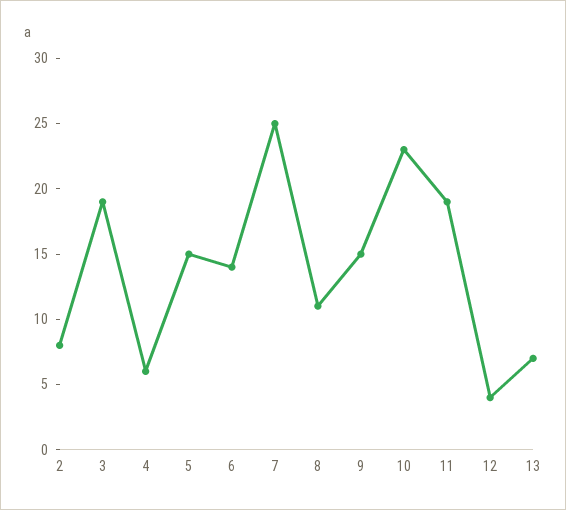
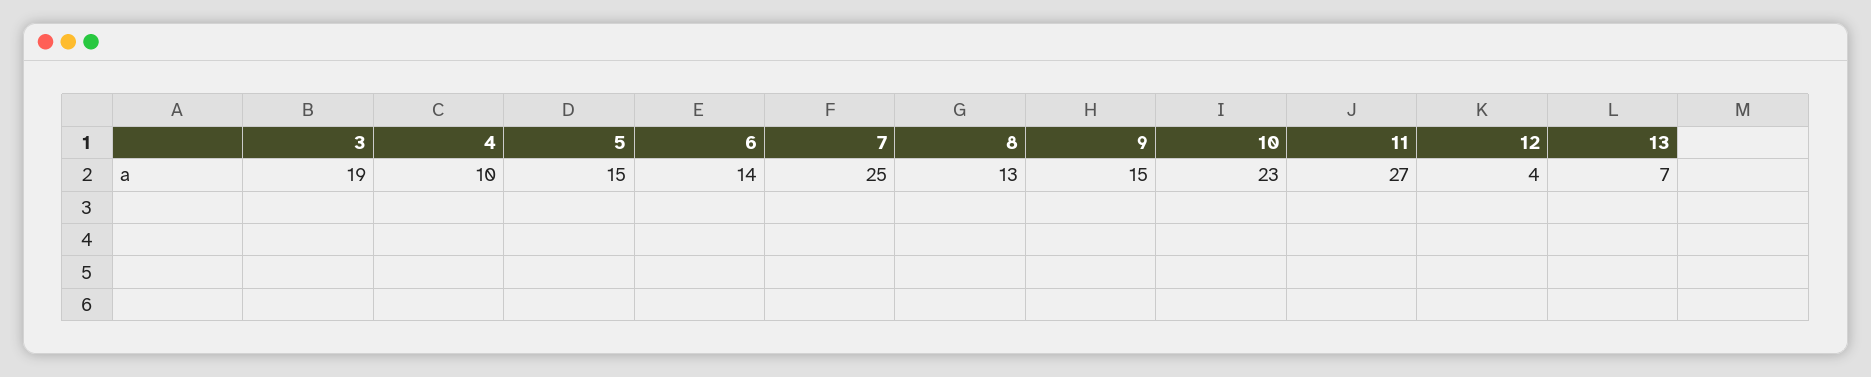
  {
-   "2": 8,
    "3": 19,
-   "4": 6,
+   "4": 10,
    "5": 15,
    "6": 14,
    "7": 25,
-   "8": 11,
+   "8": 13,
    "9": 15,
    "10": 23,
-   "11": 19,
+   "11": 27,
    "12": 4,
    "13": 7
  }

